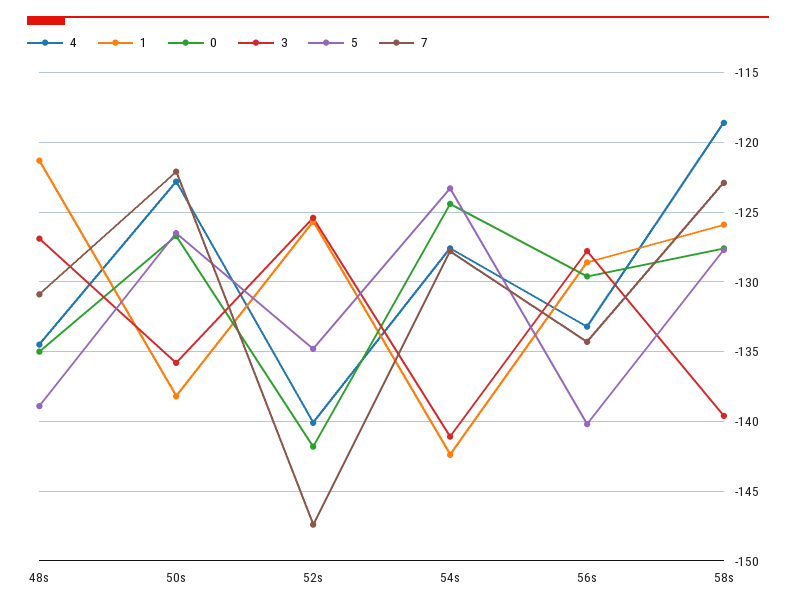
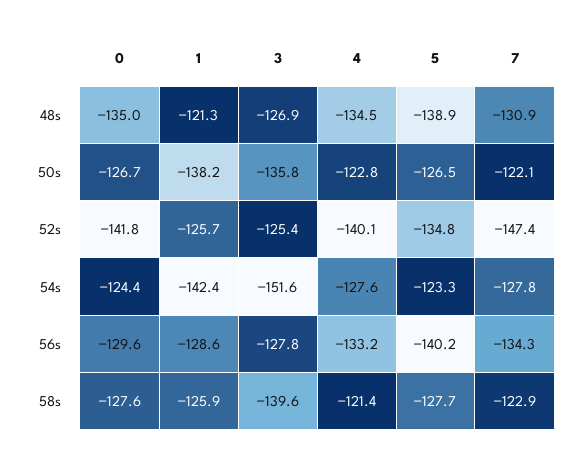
  {
    "4": {
      "48s": -134.5,
      "50s": -122.8,
      "52s": -140.1,
      "54s": -127.6,
      "56s": -133.2,
-     "58s": -118.5
+     "58s": -121.4
    },
    "1": {
      "48s": -121.3,
      "50s": -138.2,
      "52s": -125.7,
      "54s": -142.4,
      "56s": -128.6,
      "58s": -125.9
    },
    "0": {
      "48s": -135,
      "50s": -126.7,
      "52s": -141.8,
      "54s": -124.4,
      "56s": -129.6,
      "58s": -127.6
    },
    "3": {
      "48s": -126.9,
      "50s": -135.8,
      "52s": -125.4,
-     "54s": -141,
+     "54s": -151.6,
      "56s": -127.8,
      "58s": -139.6
    },
    "5": {
      "48s": -138.9,
      "50s": -126.5,
      "52s": -134.8,
      "54s": -123.3,
      "56s": -140.2,
      "58s": -127.7
    },
    "7": {
      "48s": -130.9,
      "50s": -122.1,
      "52s": -147.4,
      "54s": -127.8,
      "56s": -134.3,
      "58s": -122.9
    }
  }

